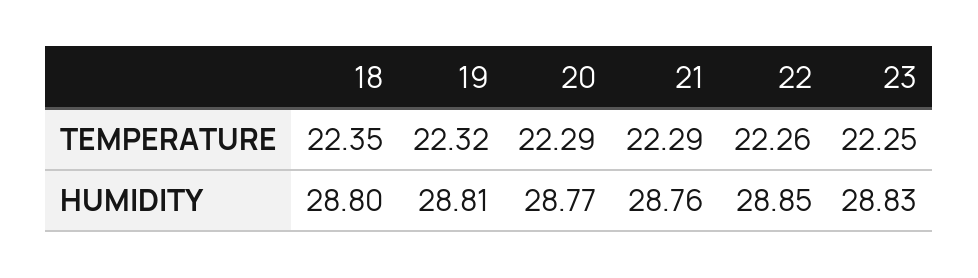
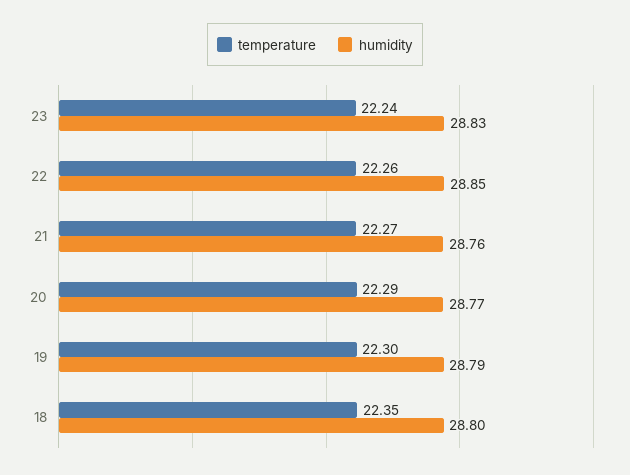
  {
    "TEMPERATURE": {
      "18": 22.35,
-     "19": 22.32,
+     "19": 22.3,
      "20": 22.29,
-     "21": 22.29,
+     "21": 22.27,
      "22": 22.26,
-     "23": 22.25
+     "23": 22.24
    },
    "HUMIDITY": {
      "18": 28.8,
-     "19": 28.81,
+     "19": 28.79,
      "20": 28.77,
      "21": 28.76,
      "22": 28.85,
      "23": 28.83
    }
  }

